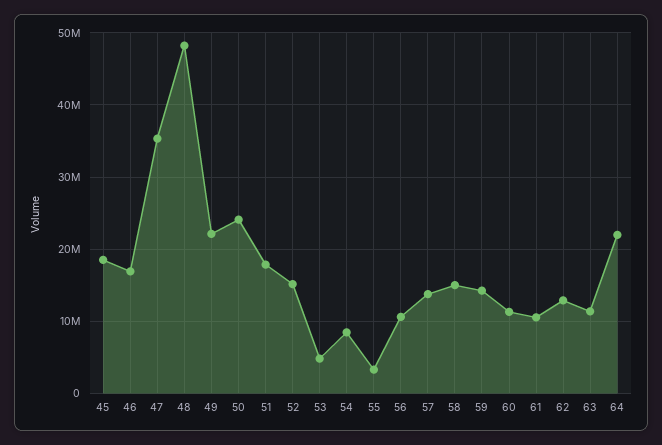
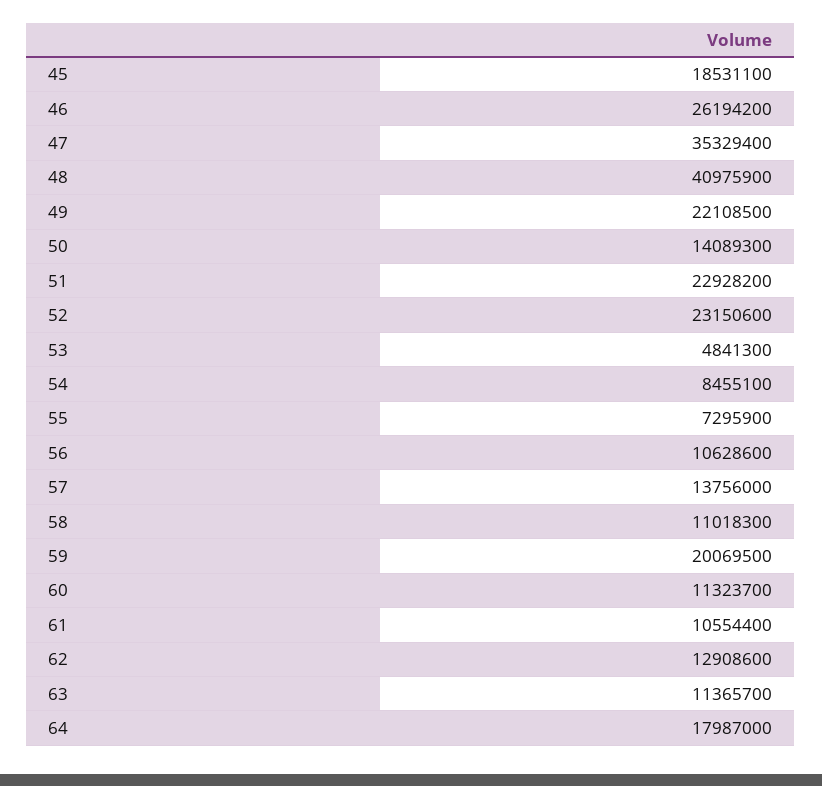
  {
    "45": 18531100,
-   "46": 17000000,
+   "46": 26194200,
    "47": 35329400,
-   "48": 48000000,
+   "48": 40975900,
    "49": 22108500,
-   "50": 24000000,
+   "50": 14089300,
-   "51": 18000000,
+   "51": 22928200,
-   "52": 15000000,
+   "52": 23150600,
    "53": 4841300,
    "54": 8455100,
-   "55": 3000000,
+   "55": 7295900,
    "56": 10628600,
    "57": 13756000,
-   "58": 15000000,
+   "58": 11018300,
-   "59": 14000000,
+   "59": 20069500,
    "60": 11323700,
    "61": 10554400,
    "62": 12908600,
    "63": 11365700,
-   "64": 22000000
+   "64": 17987000
  }

